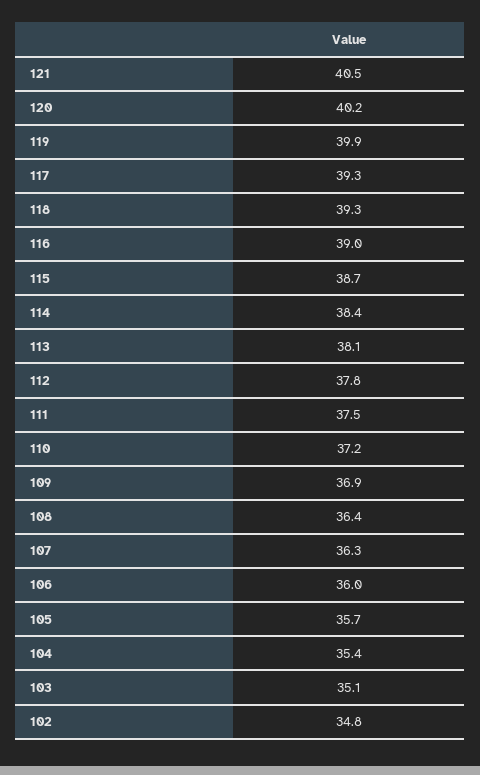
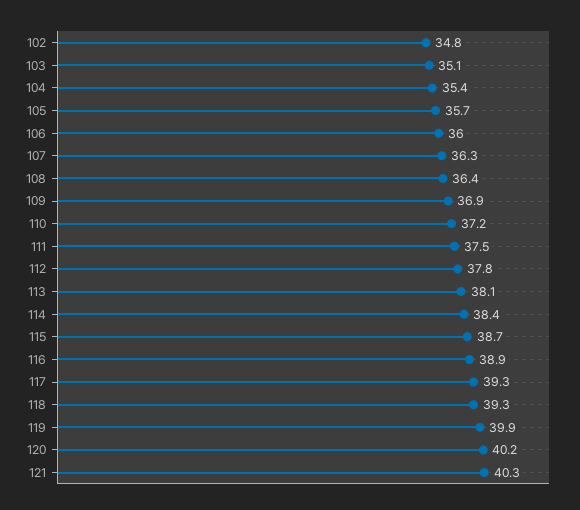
  {
-   "121": 40.5,
+   "121": 40.3,
    "120": 40.2,
    "119": 39.9,
    "117": 39.3,
    "118": 39.3,
-   "116": 39,
+   "116": 38.9,
    "115": 38.7,
    "114": 38.4,
    "113": 38.1,
    "112": 37.8,
    "111": 37.5,
    "110": 37.2,
    "109": 36.9,
    "108": 36.4,
    "107": 36.3,
    "106": 36,
    "105": 35.7,
    "104": 35.4,
    "103": 35.1,
    "102": 34.8
  }

